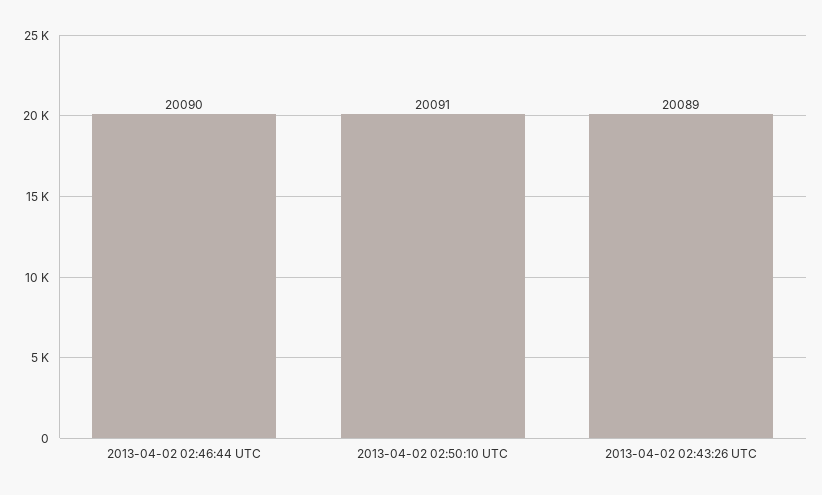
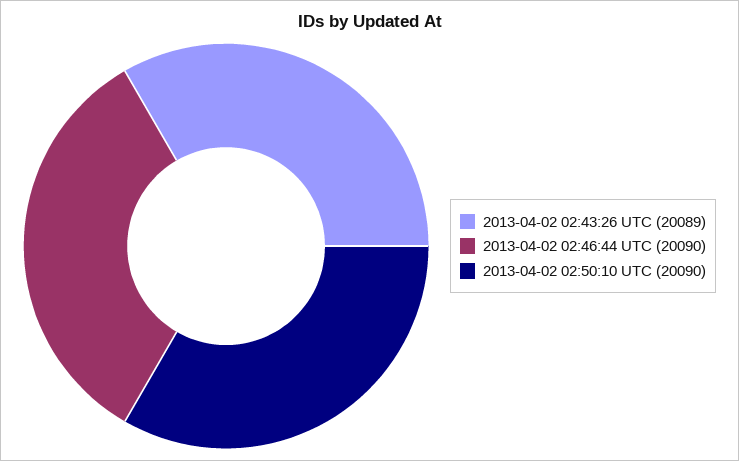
  {
    "2013-04-02 02:46:44 UTC": 20090,
-   "2013-04-02 02:50:10 UTC": 20091,
+   "2013-04-02 02:50:10 UTC": 20090,
    "2013-04-02 02:43:26 UTC": 20089
  }

